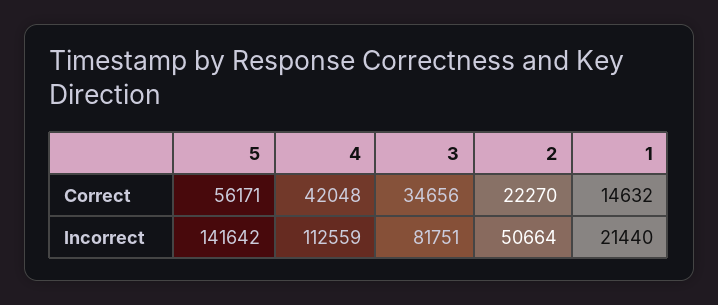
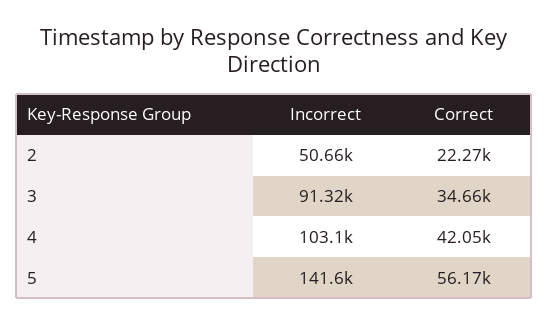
  {
    "5": {
      "Correct": 56171,
      "Incorrect": 141642
    },
    "4": {
      "Correct": 42048,
-     "Incorrect": 112559
+     "Incorrect": 103100
    },
    "3": {
      "Correct": 34656,
-     "Incorrect": 81751
+     "Incorrect": 91320
    },
    "2": {
      "Correct": 22270,
      "Incorrect": 50664
-   },
+   }
-   "1": {
-     "Correct": 14632,
-     "Incorrect": 21440
-   }
  }

